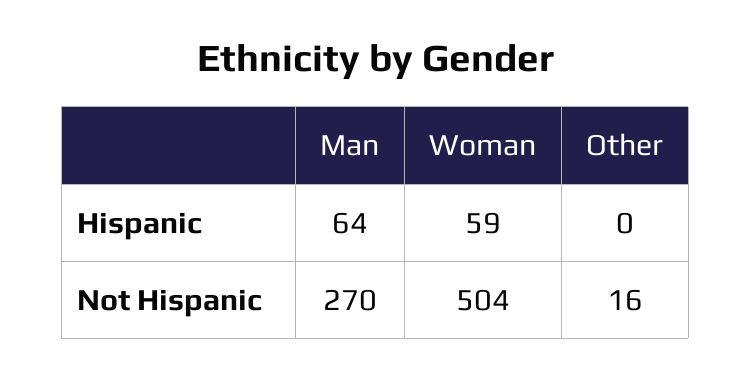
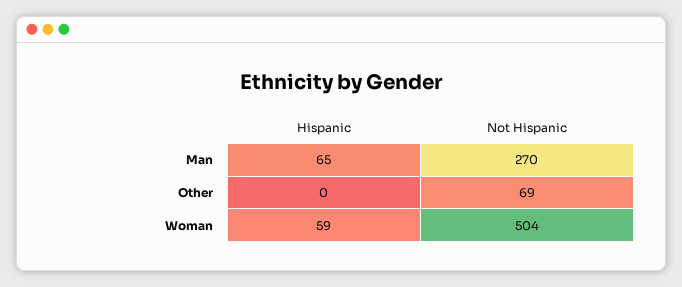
  {
    "Man": {
-     "Hispanic": 64,
+     "Hispanic": 65,
      "Not Hispanic": 270
    },
    "Woman": {
      "Hispanic": 59,
      "Not Hispanic": 504
    },
    "Other": {
      "Hispanic": 0,
-     "Not Hispanic": 16
+     "Not Hispanic": 69
    }
  }

